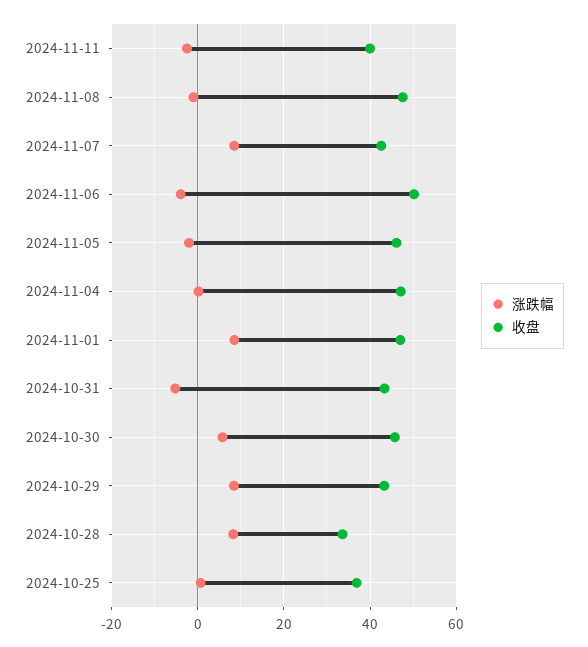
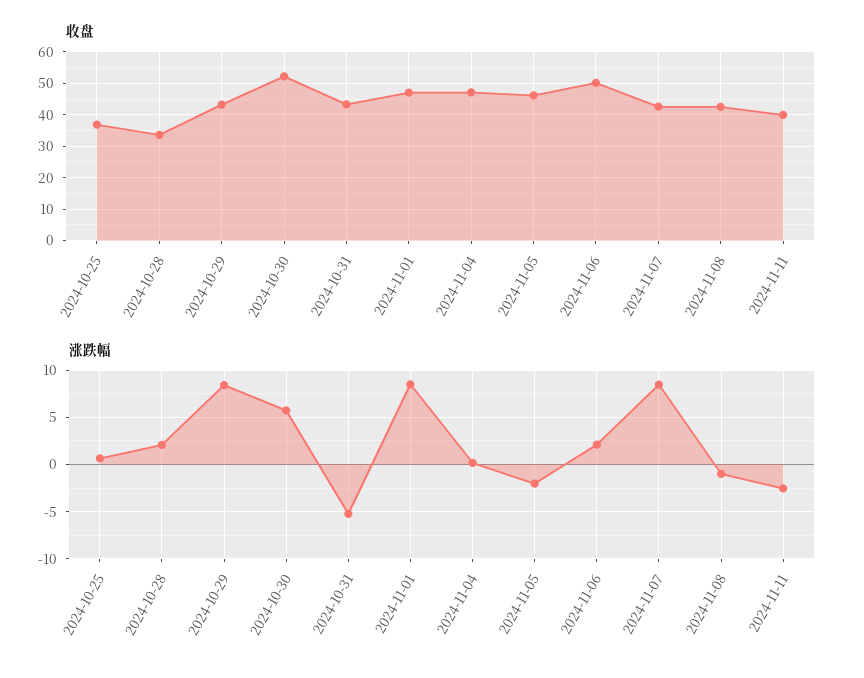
  {
    "涨跌幅": {
      "2024-11-11": -3,
      "2024-11-08": -1,
      "2024-11-07": 8,
-     "2024-11-06": -4,
+     "2024-11-06": 2,
      "2024-11-05": -2,
      "2024-11-04": 0,
      "2024-11-01": 8,
      "2024-10-31": -5,
      "2024-10-30": 6,
      "2024-10-29": 8,
-     "2024-10-28": 8,
+     "2024-10-28": 2,
      "2024-10-25": 1
    },
    "收盘": {
      "2024-11-11": 40,
-     "2024-11-08": 48,
+     "2024-11-08": 42,
      "2024-11-07": 42,
      "2024-11-06": 50,
      "2024-11-05": 46,
      "2024-11-04": 48,
      "2024-11-01": 48,
      "2024-10-31": 44,
-     "2024-10-30": 46,
+     "2024-10-30": 52,
      "2024-10-29": 44,
      "2024-10-28": 34,
      "2024-10-25": 36
    }
  }

